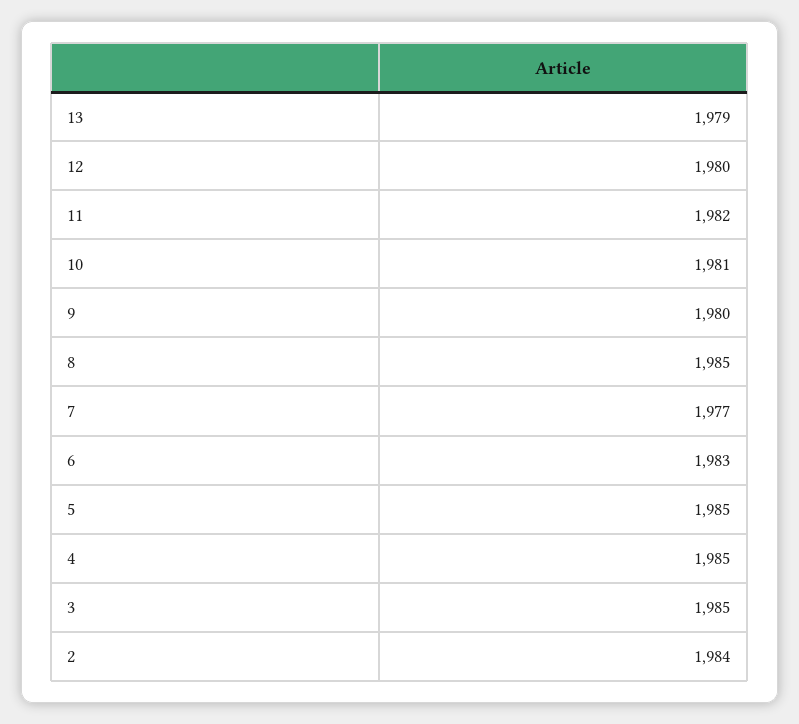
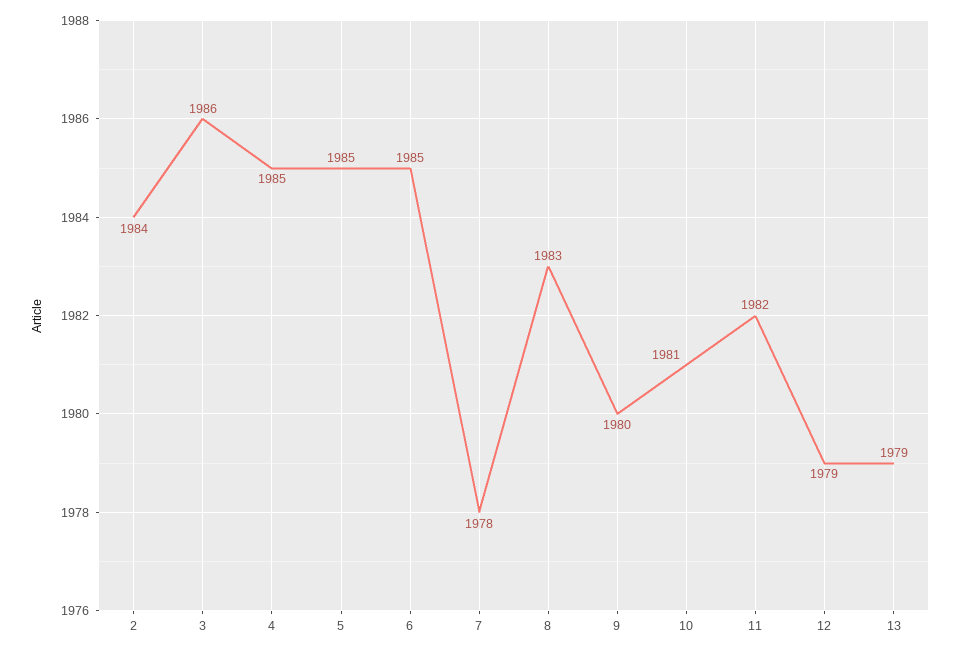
  {
    "13": 1979,
-   "12": 1980,
+   "12": 1979,
    "11": 1982,
    "10": 1981,
    "9": 1980,
-   "8": 1985,
+   "8": 1983,
-   "7": 1977,
+   "7": 1978,
-   "6": 1983,
+   "6": 1985,
    "5": 1985,
    "4": 1985,
-   "3": 1985,
+   "3": 1986,
    "2": 1984
  }

